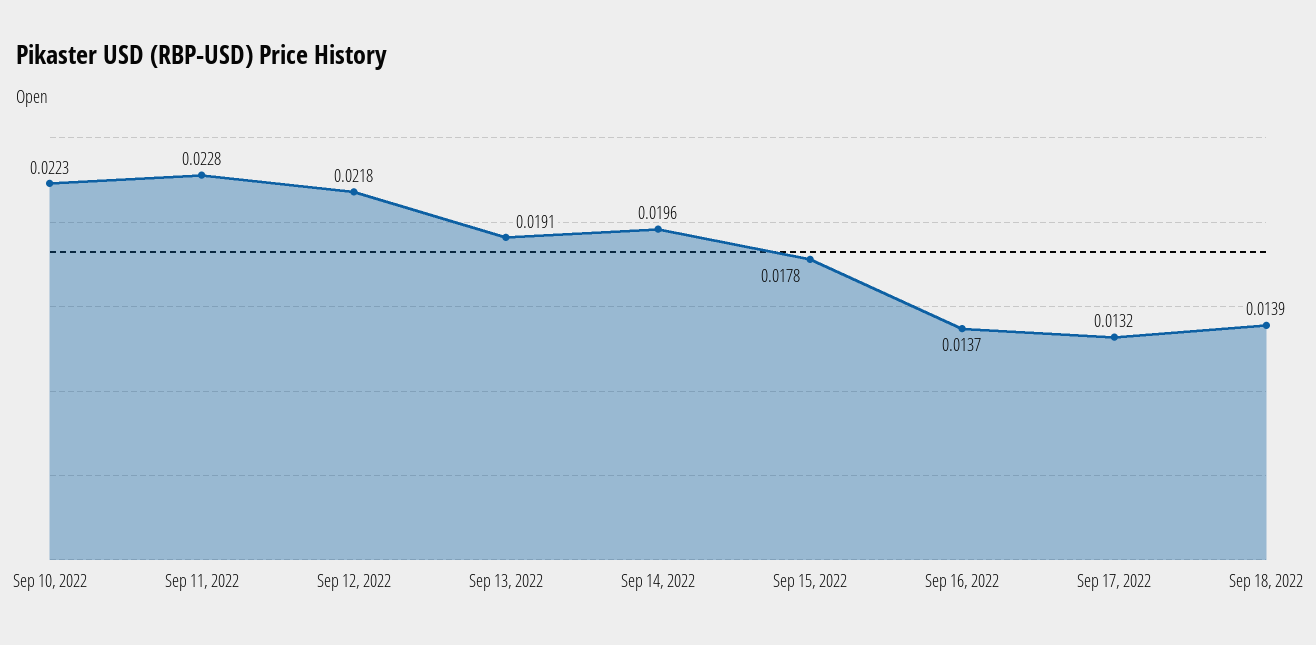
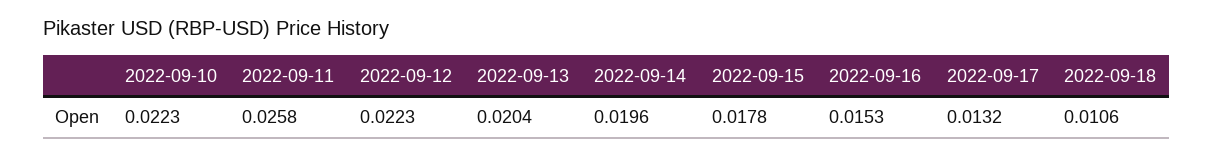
  {
    "Sep 10, 2022": 0.0223,
-   "Sep 11, 2022": 0.0228,
+   "Sep 11, 2022": 0.0258,
-   "Sep 12, 2022": 0.0218,
+   "Sep 12, 2022": 0.0223,
-   "Sep 13, 2022": 0.0191,
+   "Sep 13, 2022": 0.0204,
    "Sep 14, 2022": 0.0196,
    "Sep 15, 2022": 0.0178,
-   "Sep 16, 2022": 0.0137,
+   "Sep 16, 2022": 0.0153,
    "Sep 17, 2022": 0.0132,
-   "Sep 18, 2022": 0.0139
+   "Sep 18, 2022": 0.0106
  }

